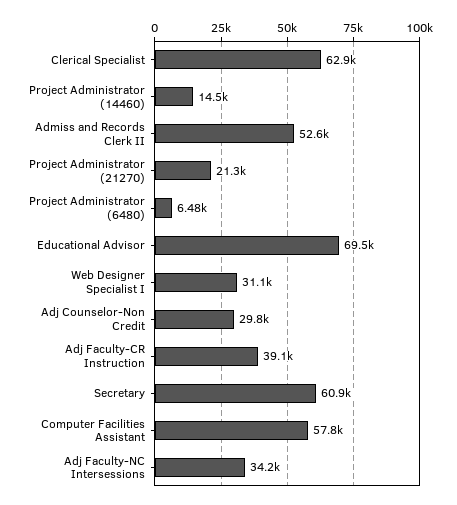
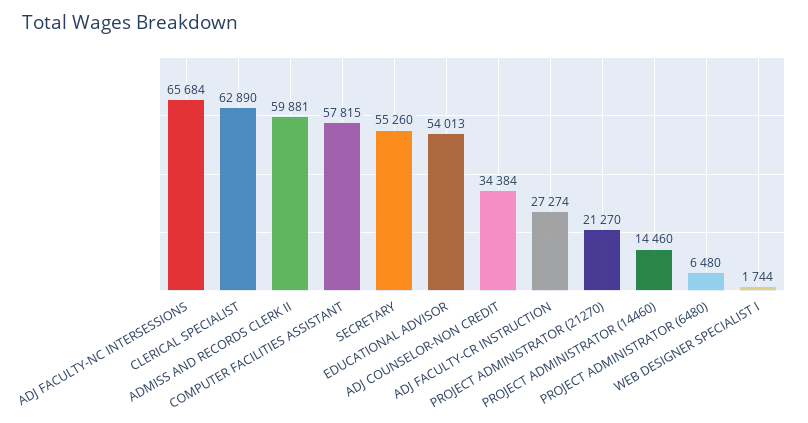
  {
    "Clerical Specialist": 62890,
    "Project Administrator (14460)": 14460,
-   "Admiss and Records Clerk II": 52600,
+   "Admiss and Records Clerk II": 59881,
    "Project Administrator (21270)": 21270,
    "Project Administrator (6480)": 6480,
-   "Educational Advisor": 69500,
+   "Educational Advisor": 54013,
-   "Web Designer Specialist I": 31100,
+   "Web Designer Specialist I": 1744,
-   "Adj Counselor-Non Credit": 29800,
+   "Adj Counselor-Non Credit": 34384,
-   "Adj Faculty-CR Instruction": 39100,
+   "Adj Faculty-CR Instruction": 27274,
-   "Secretary": 60900,
+   "Secretary": 55260,
    "Computer Facilities Assistant": 57815,
-   "Adj Faculty-NC Intersessions": 34200
+   "Adj Faculty-NC Intersessions": 65684
  }

